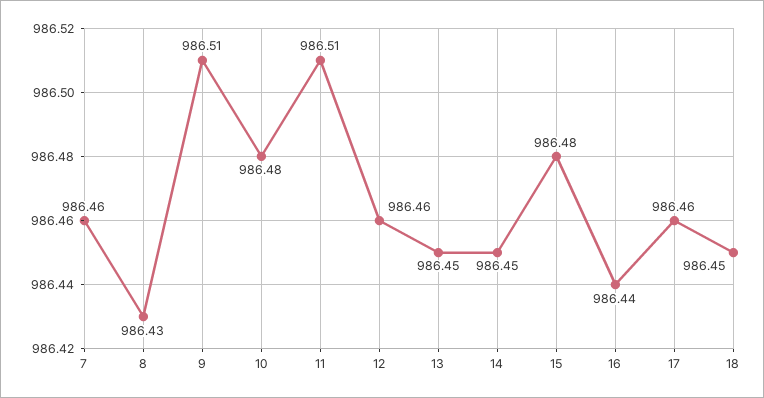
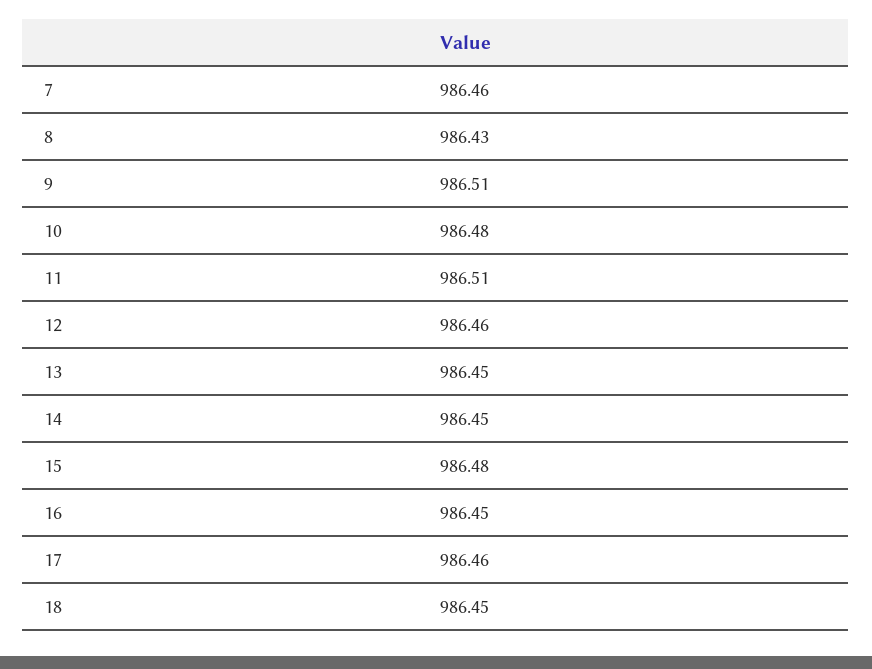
  {
    "7": 986.46,
    "8": 986.43,
    "9": 986.51,
    "10": 986.48,
    "11": 986.51,
    "12": 986.46,
    "13": 986.45,
    "14": 986.45,
    "15": 986.48,
-   "16": 986.44,
+   "16": 986.45,
    "17": 986.46,
    "18": 986.45
  }

